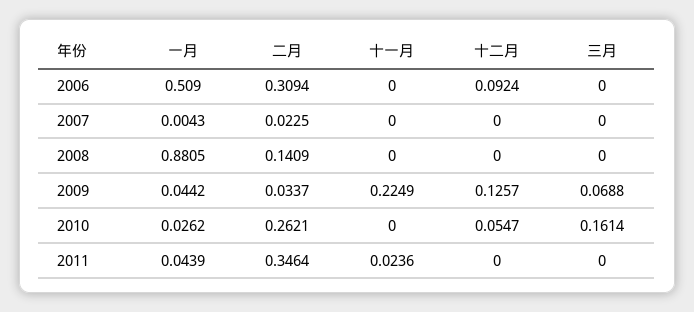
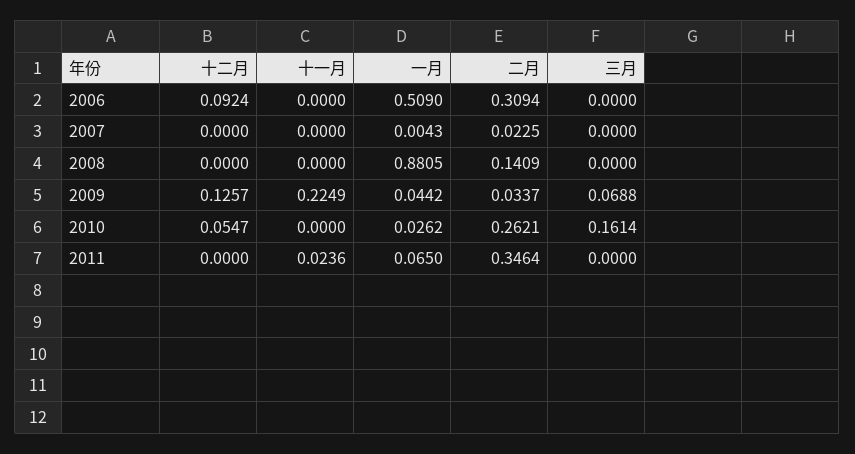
  {
    "一月": {
      "2006": 0.509,
      "2007": 0.0043,
      "2008": 0.8805,
      "2009": 0.0442,
      "2010": 0.0262,
-     "2011": 0.0439
+     "2011": 0.065
    },
    "二月": {
      "2006": 0.3094,
      "2007": 0.0225,
      "2008": 0.1409,
      "2009": 0.0337,
      "2010": 0.2621,
      "2011": 0.3464
    },
    "十一月": {
      "2006": 0,
      "2007": 0,
      "2008": 0,
      "2009": 0.2249,
      "2010": 0,
      "2011": 0.0236
    },
    "十二月": {
      "2006": 0.0924,
      "2007": 0,
      "2008": 0,
      "2009": 0.1257,
      "2010": 0.0547,
      "2011": 0
    },
    "三月": {
      "2006": 0,
      "2007": 0,
      "2008": 0,
      "2009": 0.0688,
      "2010": 0.1614,
      "2011": 0
    }
  }

